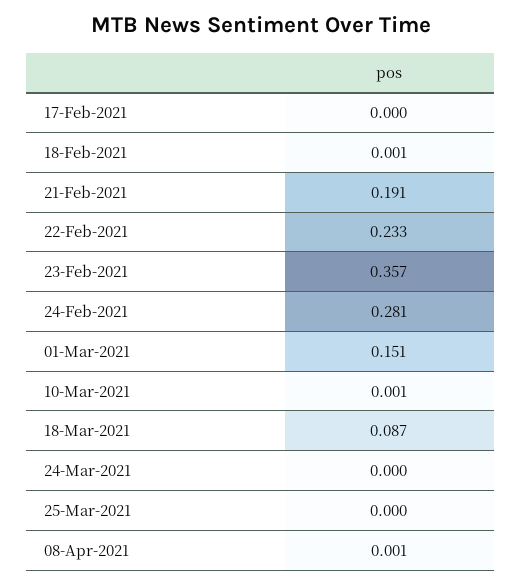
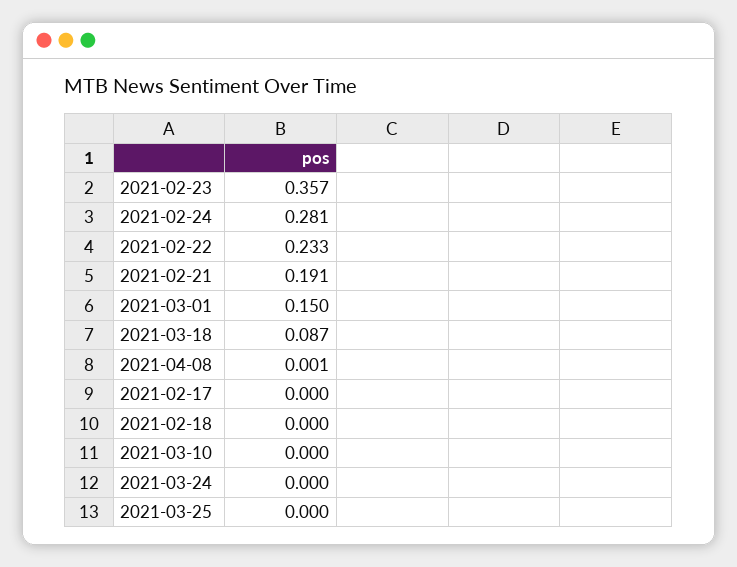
  {
    "17-Feb-2021": 0,
-   "18-Feb-2021": 0.001,
+   "18-Feb-2021": 0,
    "21-Feb-2021": 0.191,
    "22-Feb-2021": 0.233,
    "23-Feb-2021": 0.357,
    "24-Feb-2021": 0.281,
-   "01-Mar-2021": 0.151,
+   "01-Mar-2021": 0.15,
-   "10-Mar-2021": 0.001,
+   "10-Mar-2021": 0,
    "18-Mar-2021": 0.087,
    "24-Mar-2021": 0,
    "25-Mar-2021": 0,
    "08-Apr-2021": 0.001
  }

